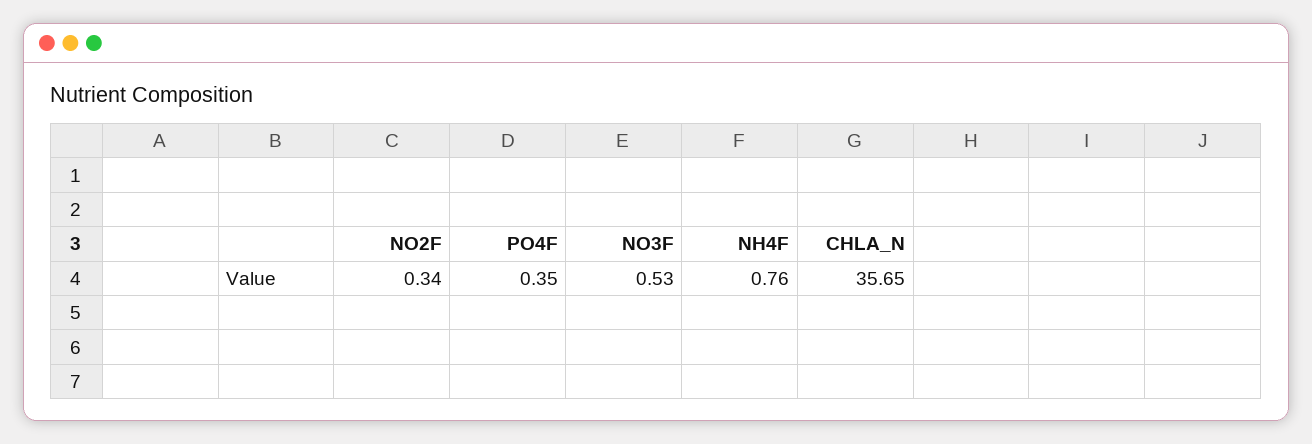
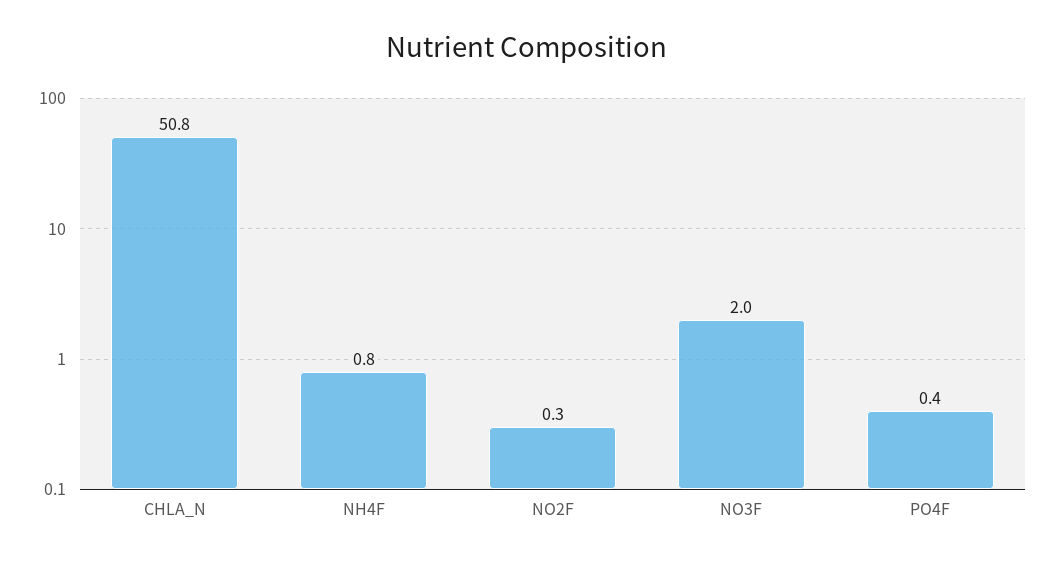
  {
    "NO2F": 0.34,
    "PO4F": 0.35,
-   "NO3F": 0.53,
+   "NO3F": 2,
    "NH4F": 0.76,
-   "CHLA_N": 35.65
+   "CHLA_N": 50.8
  }

